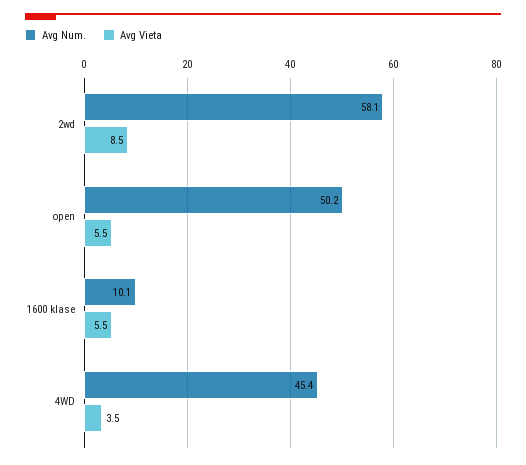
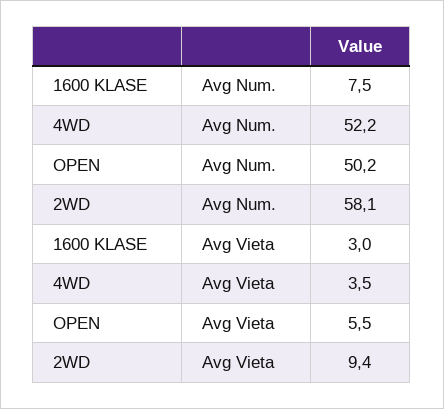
  {
    "Avg Num.": {
      "2wd": 58.1,
      "open": 50.2,
-     "1600 klase": 10.1,
+     "1600 klase": 7.5,
-     "4WD": 45.4
+     "4WD": 52.2
    },
    "Avg Vieta": {
-     "2wd": 8.5,
+     "2wd": 9.4,
      "open": 5.5,
-     "1600 klase": 5.5,
+     "1600 klase": 3,
      "4WD": 3.5
    }
  }

